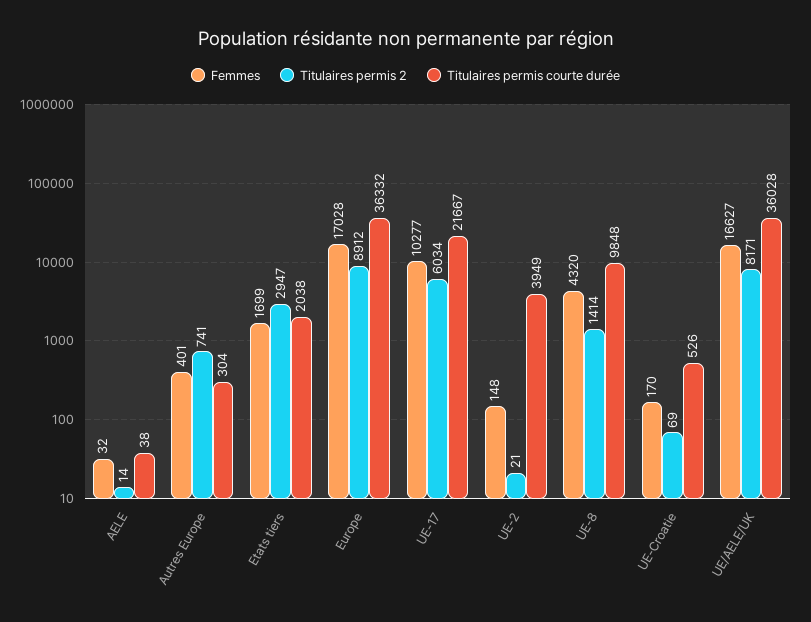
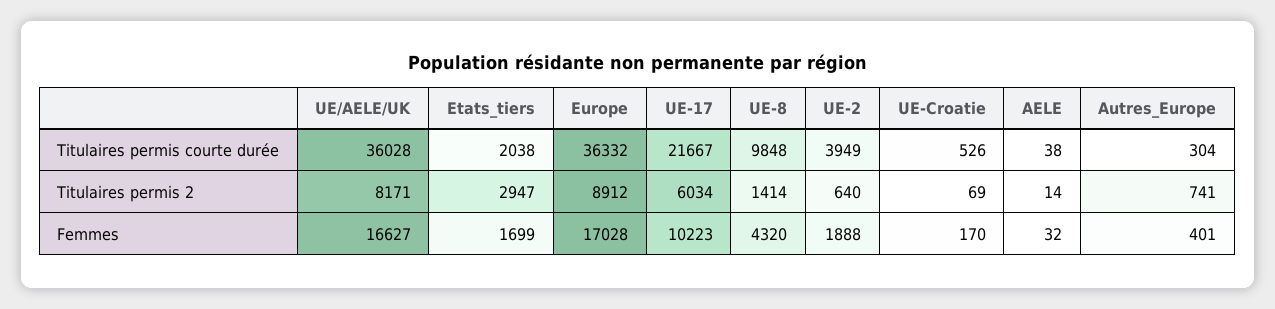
  {
    "Femmes": {
      "AELE": 32,
      "Autres Europe": 401,
      "Etats tiers": 1699,
      "Europe": 17028,
-     "UE-17": 10277,
+     "UE-17": 10223,
-     "UE-2": 148,
+     "UE-2": 1888,
      "UE-8": 4320,
      "UE-Croatie": 170,
      "UE/AELE/UK": 16627
    },
    "Titulaires permis 2": {
      "AELE": 14,
      "Autres Europe": 741,
      "Etats tiers": 2947,
      "Europe": 8912,
      "UE-17": 6034,
-     "UE-2": 21,
+     "UE-2": 640,
      "UE-8": 1414,
      "UE-Croatie": 69,
      "UE/AELE/UK": 8171
    },
    "Titulaires permis courte durée": {
      "AELE": 38,
      "Autres Europe": 304,
      "Etats tiers": 2038,
      "Europe": 36332,
      "UE-17": 21667,
      "UE-2": 3949,
      "UE-8": 9848,
      "UE-Croatie": 526,
      "UE/AELE/UK": 36028
    }
  }

